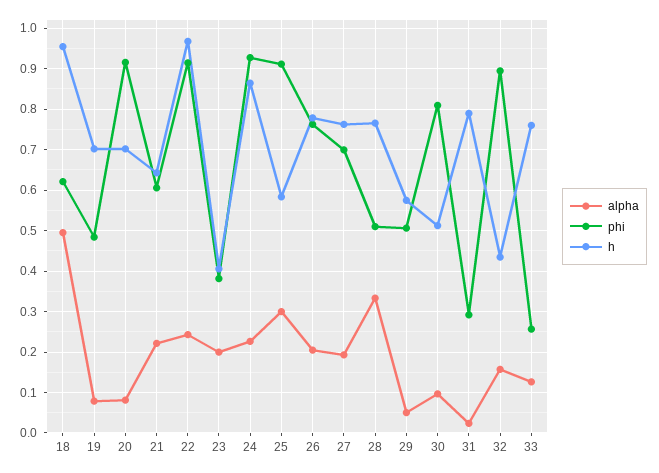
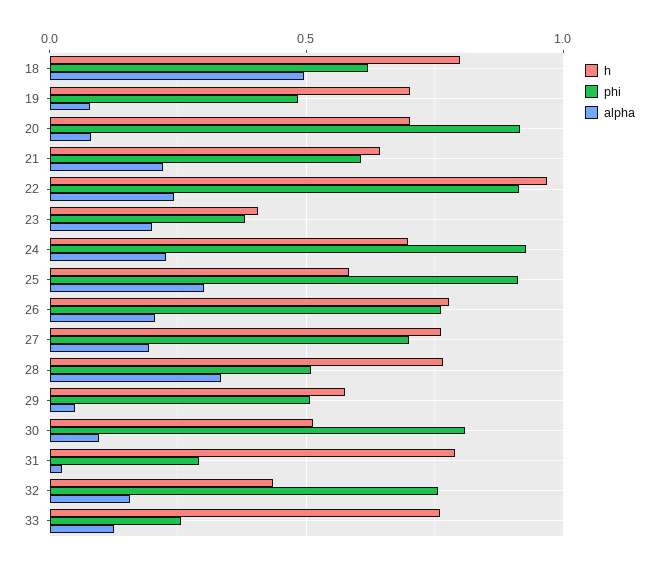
  {
    "alpha": {
      "18": 0.5,
      "19": 0.08,
      "20": 0.08,
      "21": 0.22,
      "22": 0.24,
      "23": 0.2,
      "24": 0.22,
      "25": 0.3,
      "26": 0.2,
      "27": 0.2,
      "28": 0.34,
      "29": 0.06,
      "30": 0.1,
      "31": 0.02,
      "32": 0.16,
      "33": 0.12
    },
    "phi": {
      "18": 0.62,
      "19": 0.48,
      "20": 0.92,
      "21": 0.6,
      "22": 0.92,
      "23": 0.38,
      "24": 0.92,
      "25": 0.92,
      "26": 0.76,
      "27": 0.7,
      "28": 0.5,
      "29": 0.5,
      "30": 0.8,
      "31": 0.3,
-     "32": 0.9,
+     "32": 0.75,
      "33": 0.26
    },
    "h": {
-     "18": 0.96,
+     "18": 0.8,
      "19": 0.7,
      "20": 0.7,
      "21": 0.64,
      "22": 0.96,
      "23": 0.4,
-     "24": 0.86,
+     "24": 0.7,
      "25": 0.58,
      "26": 0.78,
      "27": 0.76,
      "28": 0.76,
      "29": 0.58,
      "30": 0.52,
      "31": 0.78,
      "32": 0.44,
      "33": 0.76
    }
  }

